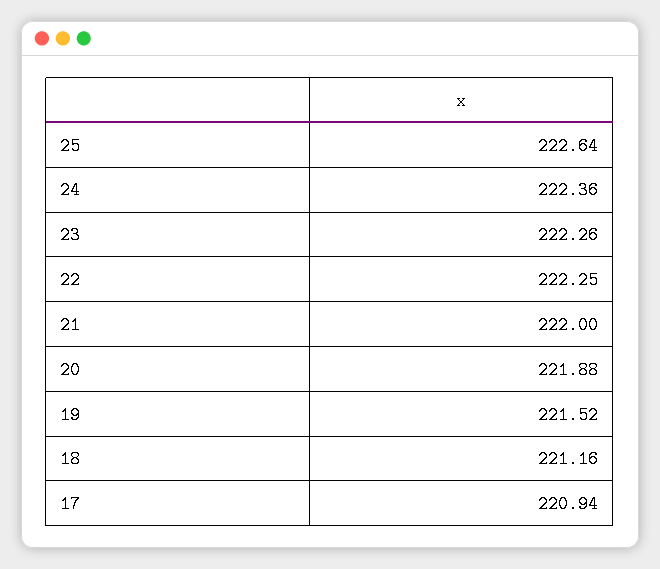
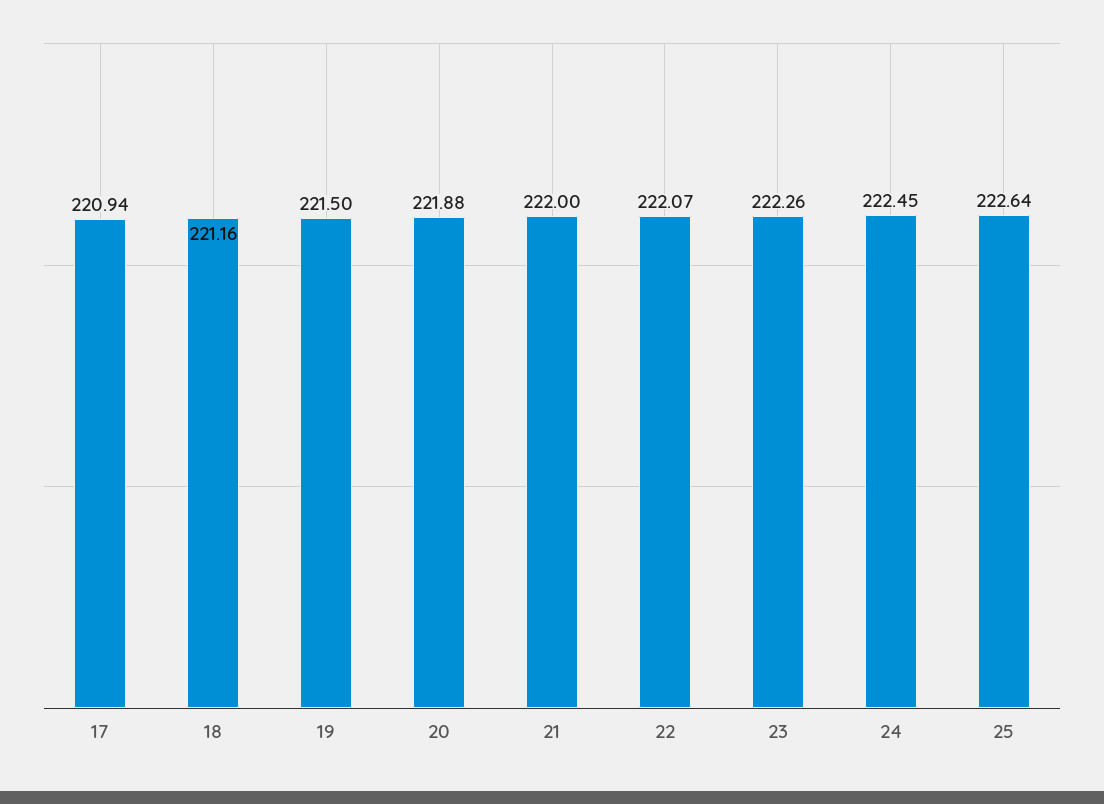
  {
    "25": 222.64,
-   "24": 222.36,
+   "24": 222.45,
    "23": 222.26,
-   "22": 222.25,
+   "22": 222.07,
    "21": 222,
    "20": 221.88,
-   "19": 221.52,
+   "19": 221.5,
    "18": 221.16,
    "17": 220.94
  }

